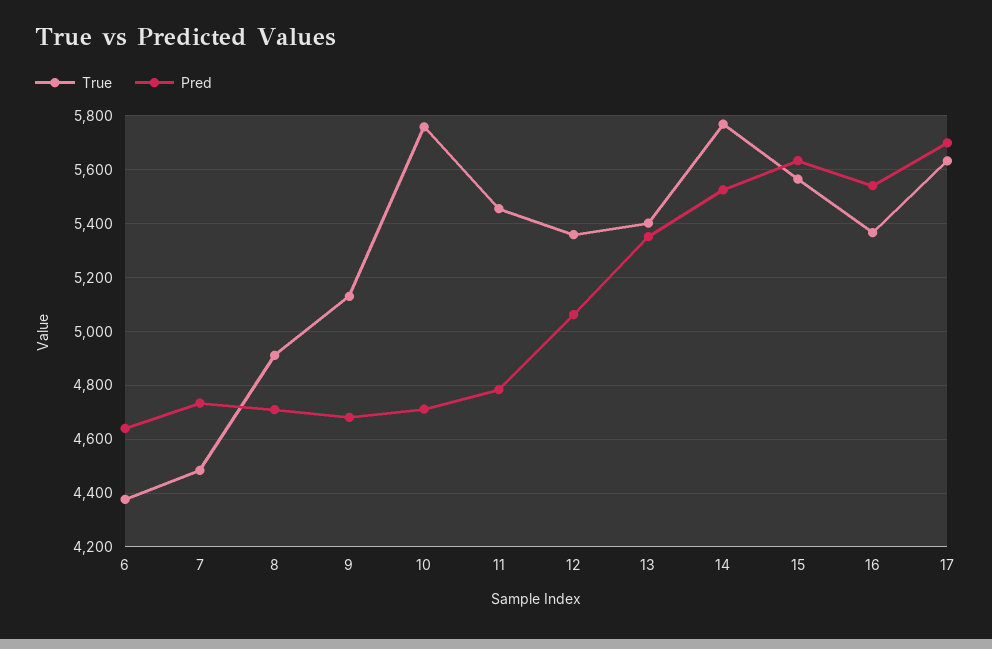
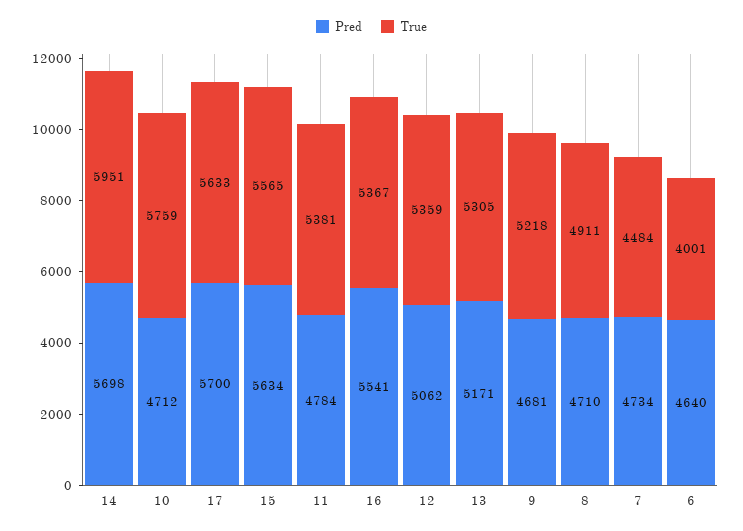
  {
    "True": {
-     "6": 4375,
+     "6": 4001,
      "7": 4484,
      "8": 4911,
-     "9": 5125,
+     "9": 5218,
      "10": 5759,
-     "11": 5450,
+     "11": 5381,
      "12": 5359,
-     "13": 5400,
+     "13": 5305,
-     "14": 5775,
+     "14": 5951,
      "15": 5565,
      "16": 5367,
      "17": 5633
    },
    "Pred": {
      "6": 4640,
      "7": 4734,
      "8": 4710,
      "9": 4681,
      "10": 4712,
      "11": 4784,
      "12": 5062,
-     "13": 5350,
+     "13": 5171,
-     "14": 5525,
+     "14": 5698,
      "15": 5634,
      "16": 5541,
      "17": 5700
    }
  }

